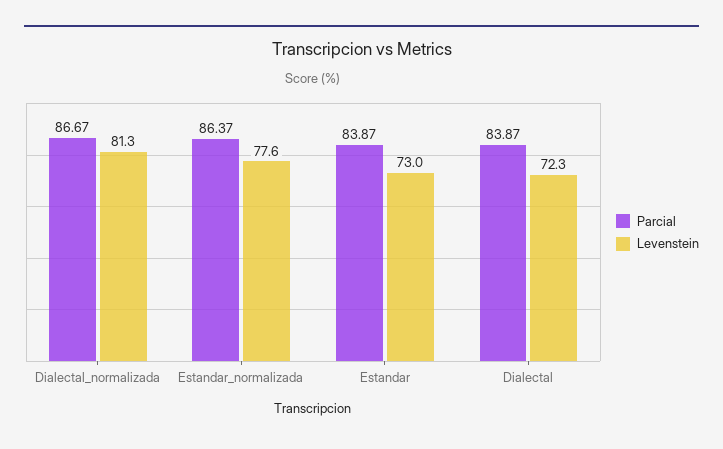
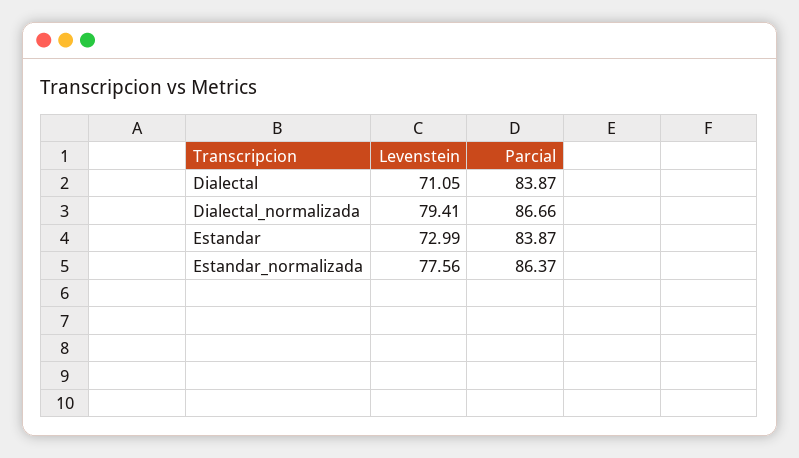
  {
    "Parcial": {
-     "Dialectal_normalizada": 86.67,
+     "Dialectal_normalizada": 86.66,
      "Estandar_normalizada": 86.37,
      "Estandar": 83.87,
      "Dialectal": 83.87
    },
    "Levenstein": {
-     "Dialectal_normalizada": 81.3,
+     "Dialectal_normalizada": 79.41,
      "Estandar_normalizada": 77.56,
      "Estandar": 72.99,
-     "Dialectal": 72.3
+     "Dialectal": 71.05
    }
  }

